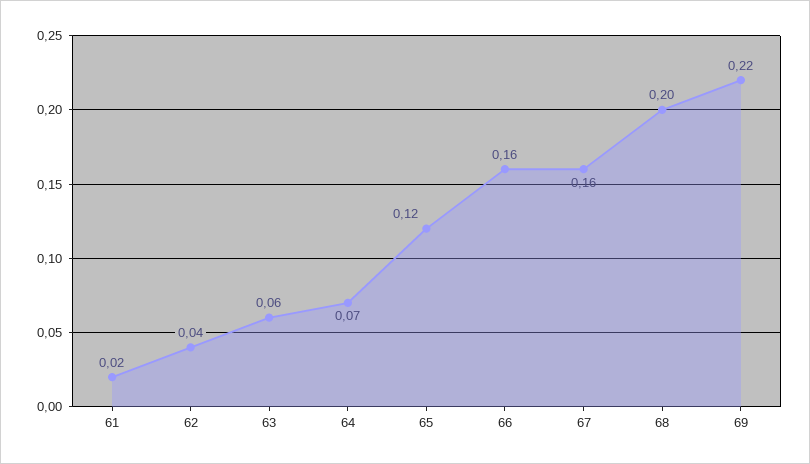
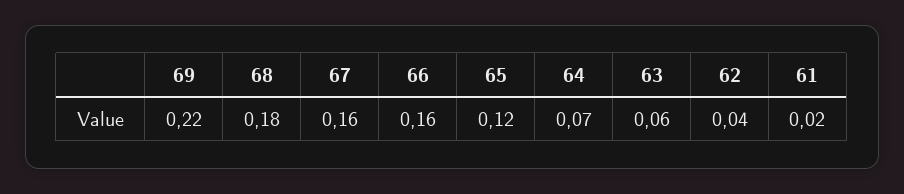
  {
    "61": 0.02,
    "62": 0.04,
    "63": 0.06,
    "64": 0.07,
    "65": 0.12,
    "66": 0.16,
    "67": 0.16,
-   "68": 0.2,
+   "68": 0.18,
    "69": 0.22
  }

